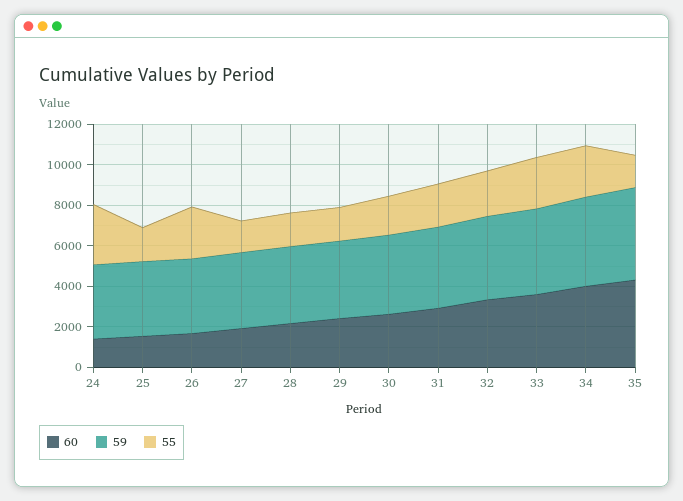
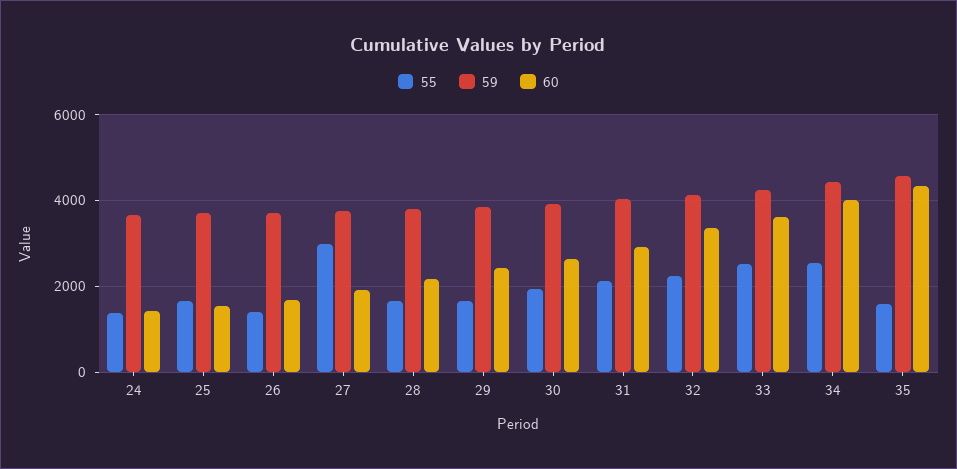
  {
    "60": {
      "24": 1400,
      "25": 1600,
      "26": 1600,
      "27": 2000,
      "28": 2200,
      "29": 2400,
      "30": 2600,
      "31": 3000,
      "32": 3400,
      "33": 3600,
      "34": 4000,
      "35": 4400
    },
    "59": {
      "24": 3600,
      "25": 3600,
      "26": 3600,
      "27": 3800,
      "28": 3800,
      "29": 3800,
      "30": 4000,
      "31": 4000,
      "32": 4200,
      "33": 4200,
      "34": 4400,
      "35": 4600
    },
    "55": {
-     "24": 3000,
+     "24": 1400,
      "25": 1600,
-     "26": 2500,
+     "26": 1400,
-     "27": 1500,
+     "27": 3000,
      "28": 1600,
      "29": 1600,
      "30": 2000,
      "31": 2200,
      "32": 2200,
      "33": 2600,
      "34": 2600,
      "35": 1600
    }
  }

